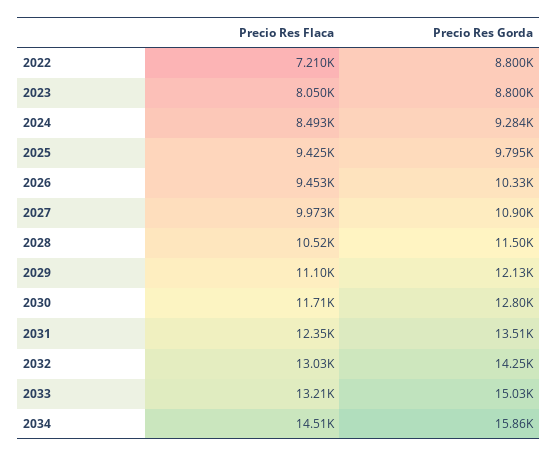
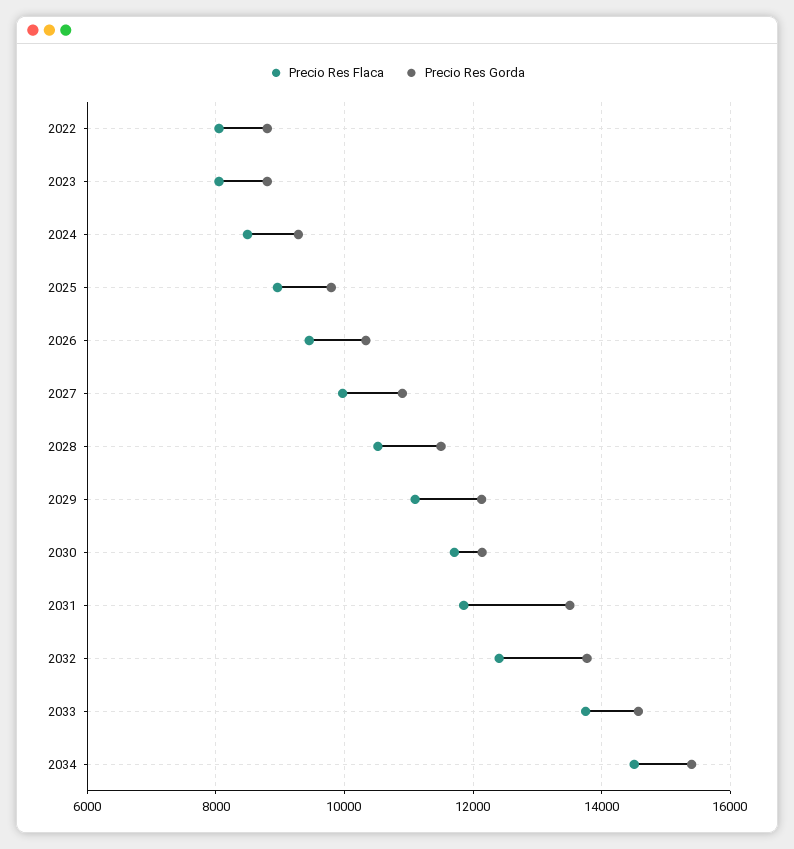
  {
    "Precio Res Flaca": {
-     "2022": 7210,
+     "2022": 8000,
      "2023": 8050,
      "2024": 8493,
-     "2025": 9425,
+     "2025": 9000,
      "2026": 9453,
      "2027": 9973,
      "2028": 10520,
      "2029": 11100,
      "2030": 11710,
-     "2031": 12350,
+     "2031": 11800,
-     "2032": 13030,
+     "2032": 12400,
-     "2033": 13210,
+     "2033": 13800,
      "2034": 14510
    },
    "Precio Res Gorda": {
      "2022": 8800,
      "2023": 8800,
      "2024": 9284,
      "2025": 9795,
      "2026": 10330,
      "2027": 10900,
      "2028": 11500,
      "2029": 12130,
-     "2030": 12800,
+     "2030": 12200,
      "2031": 13510,
-     "2032": 14250,
+     "2032": 13800,
-     "2033": 15030,
+     "2033": 14600,
-     "2034": 15860
+     "2034": 15400
    }
  }

